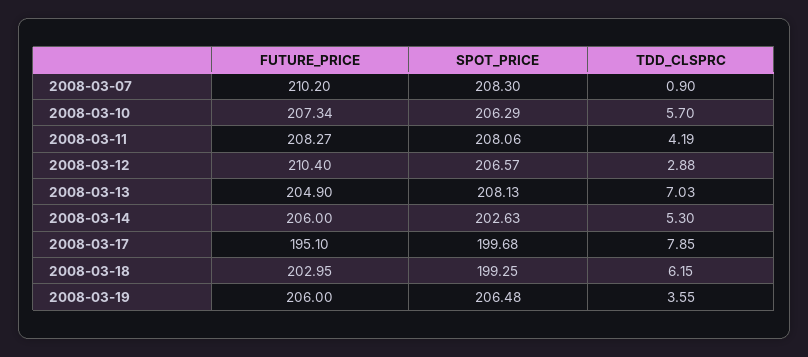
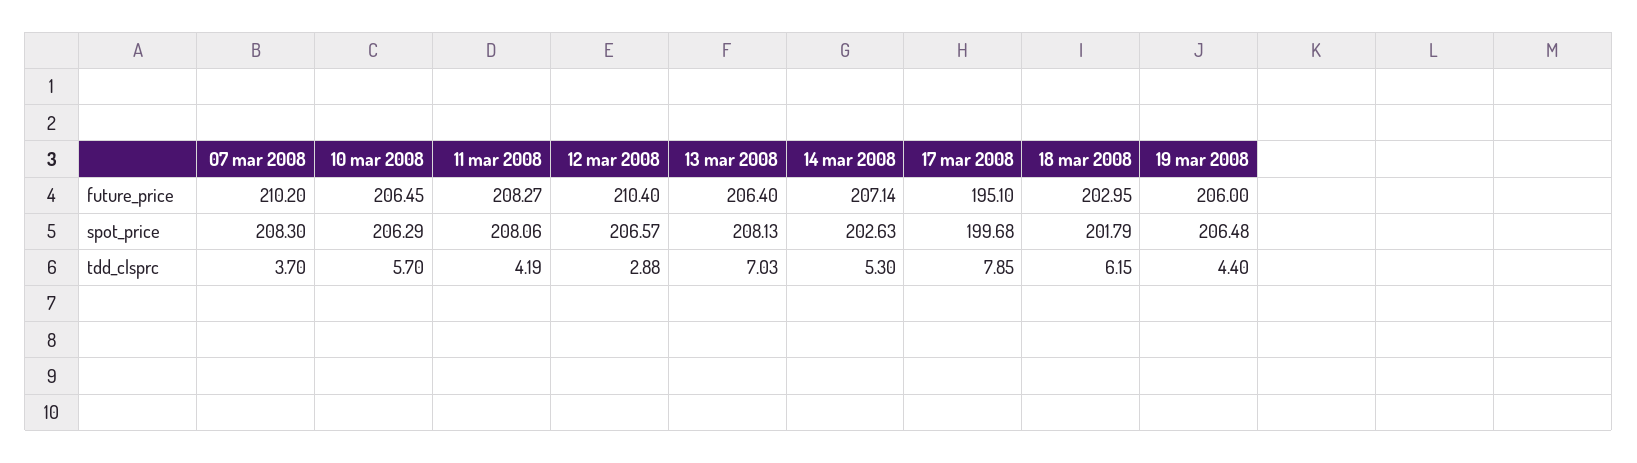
  {
    "FUTURE_PRICE": {
      "2008-03-07": 210.2,
-     "2008-03-10": 207.34,
+     "2008-03-10": 206.45,
      "2008-03-11": 208.27,
      "2008-03-12": 210.4,
-     "2008-03-13": 204.9,
+     "2008-03-13": 206.4,
-     "2008-03-14": 206,
+     "2008-03-14": 207.14,
      "2008-03-17": 195.1,
      "2008-03-18": 202.95,
      "2008-03-19": 206
    },
    "SPOT_PRICE": {
      "2008-03-07": 208.3,
      "2008-03-10": 206.29,
      "2008-03-11": 208.06,
      "2008-03-12": 206.57,
      "2008-03-13": 208.13,
      "2008-03-14": 202.63,
      "2008-03-17": 199.68,
-     "2008-03-18": 199.25,
+     "2008-03-18": 201.79,
      "2008-03-19": 206.48
    },
    "TDD_CLSPRC": {
-     "2008-03-07": 0.9,
+     "2008-03-07": 3.7,
      "2008-03-10": 5.7,
      "2008-03-11": 4.19,
      "2008-03-12": 2.88,
      "2008-03-13": 7.03,
      "2008-03-14": 5.3,
      "2008-03-17": 7.85,
      "2008-03-18": 6.15,
-     "2008-03-19": 3.55
+     "2008-03-19": 4.4
    }
  }

